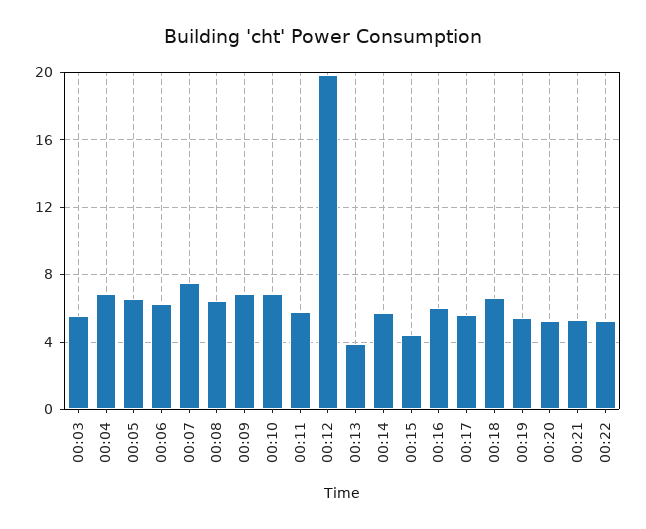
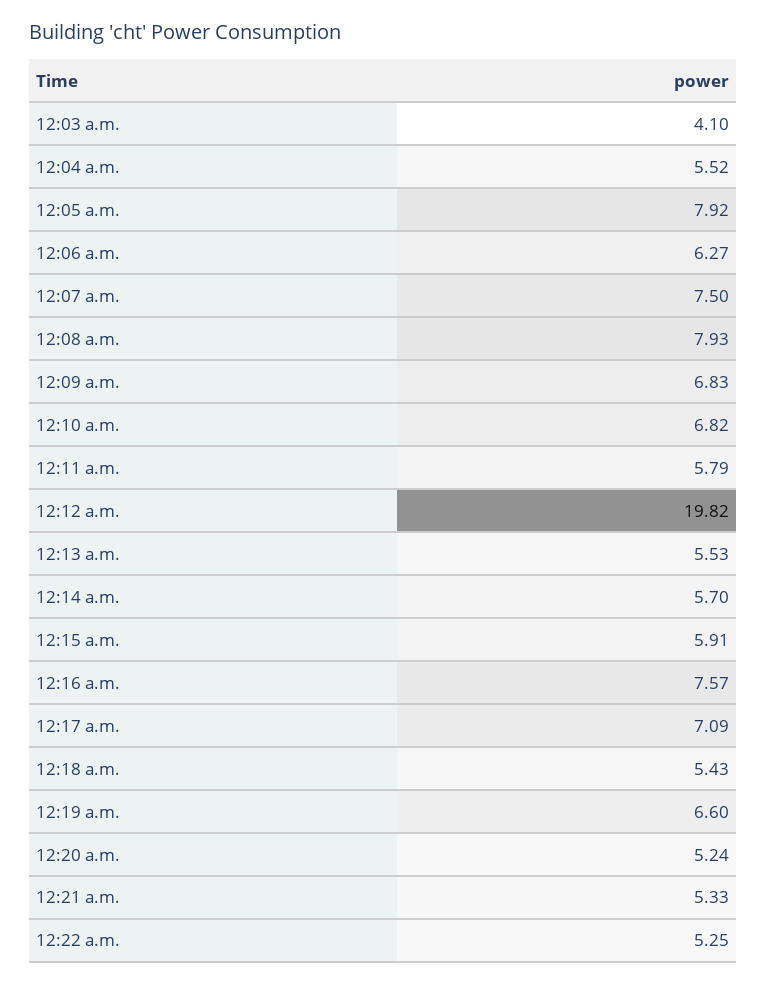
  {
-   "00:03": 5.5,
+   "00:03": 4.1,
-   "00:04": 7,
+   "00:04": 5.52,
-   "00:05": 6.5,
+   "00:05": 7.92,
    "00:06": 6.27,
    "00:07": 7.5,
-   "00:08": 6.5,
+   "00:08": 7.93,
    "00:09": 6.83,
    "00:10": 6.82,
    "00:11": 5.79,
    "00:12": 19.82,
-   "00:13": 4,
+   "00:13": 5.53,
    "00:14": 5.7,
-   "00:15": 4.5,
+   "00:15": 5.91,
-   "00:16": 6,
+   "00:16": 7.57,
-   "00:17": 5.5,
+   "00:17": 7.09,
-   "00:18": 6.5,
+   "00:18": 5.43,
-   "00:19": 5.5,
+   "00:19": 6.6,
    "00:20": 5.24,
    "00:21": 5.33,
    "00:22": 5.25
  }

